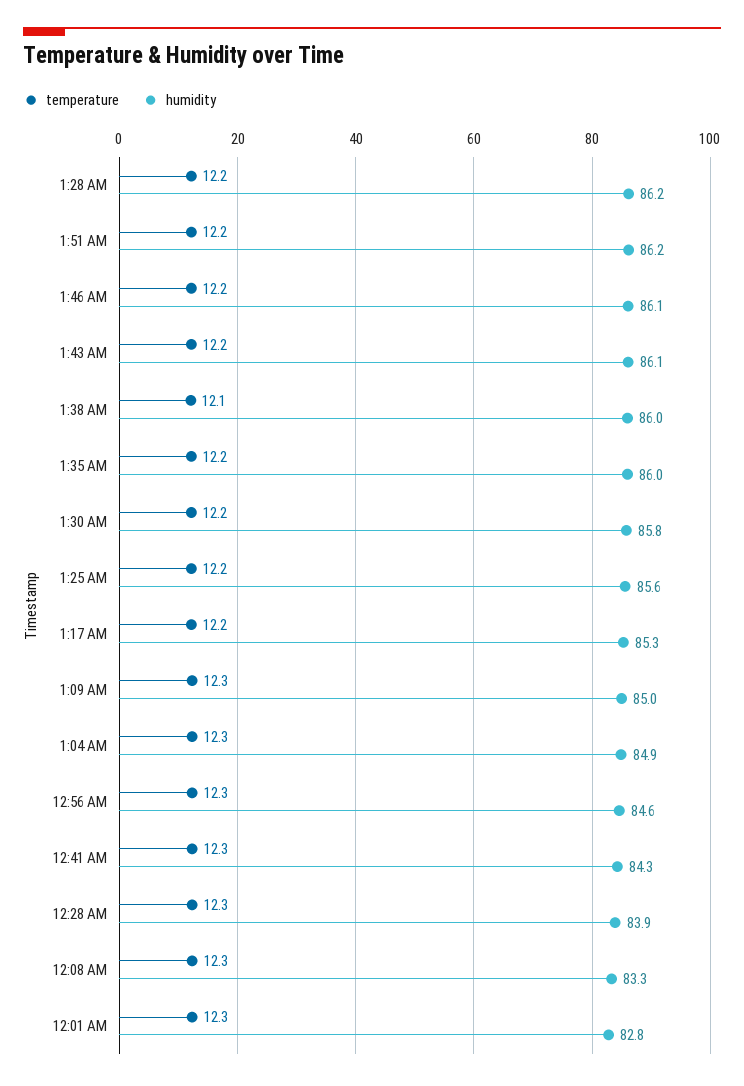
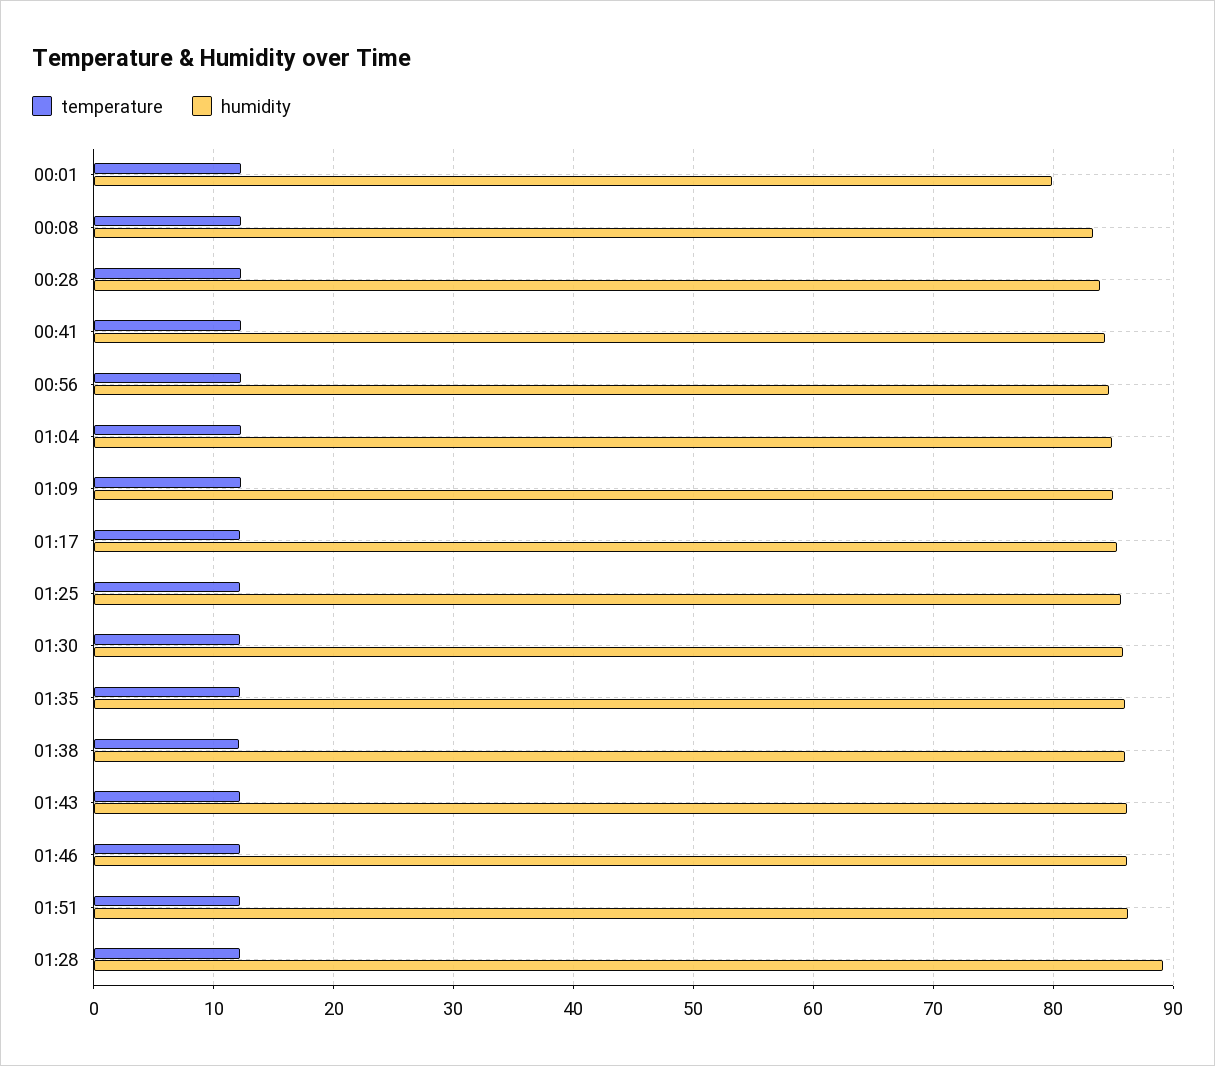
  {
    "temperature": {
      "1:28 AM": 12.2,
      "1:51 AM": 12.2,
      "1:46 AM": 12.2,
      "1:43 AM": 12.2,
      "1:38 AM": 12.1,
      "1:35 AM": 12.2,
      "1:30 AM": 12.2,
      "1:25 AM": 12.2,
      "1:17 AM": 12.2,
      "1:09 AM": 12.3,
      "1:04 AM": 12.3,
      "12:56 AM": 12.3,
      "12:41 AM": 12.3,
      "12:28 AM": 12.3,
      "12:08 AM": 12.3,
      "12:01 AM": 12.3
    },
    "humidity": {
-     "1:28 AM": 86.2,
+     "1:28 AM": 89,
      "1:51 AM": 86.2,
      "1:46 AM": 86.1,
      "1:43 AM": 86.1,
      "1:38 AM": 86,
      "1:35 AM": 86,
      "1:30 AM": 85.8,
      "1:25 AM": 85.6,
      "1:17 AM": 85.3,
      "1:09 AM": 85,
      "1:04 AM": 84.9,
      "12:56 AM": 84.6,
      "12:41 AM": 84.3,
      "12:28 AM": 83.9,
      "12:08 AM": 83.3,
-     "12:01 AM": 82.8
+     "12:01 AM": 80
    }
  }

